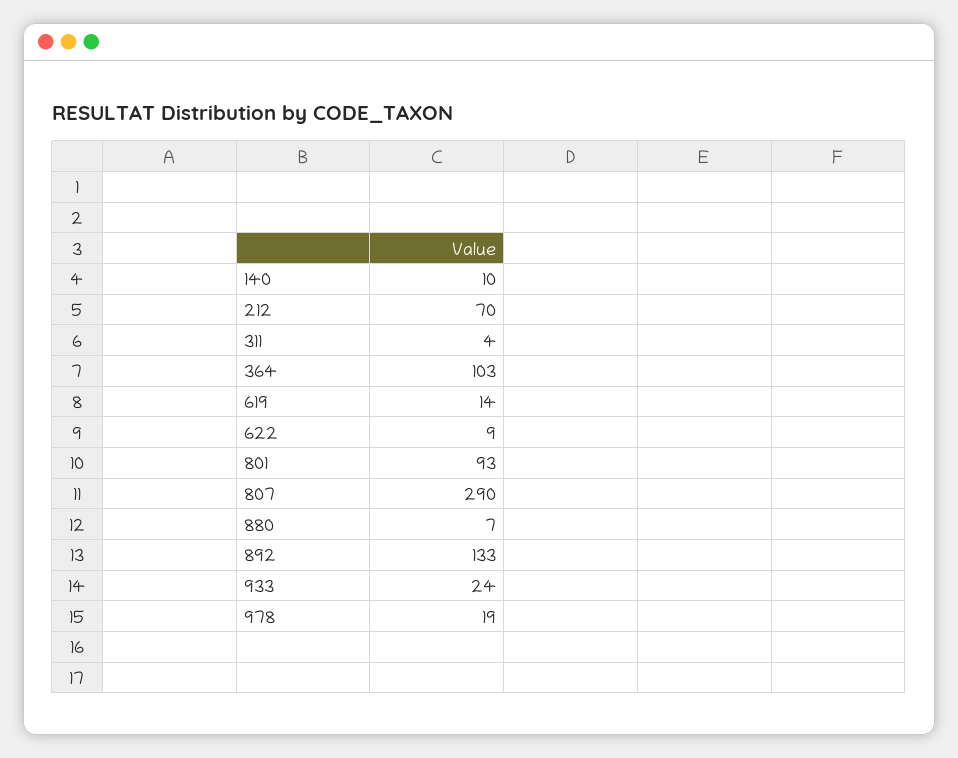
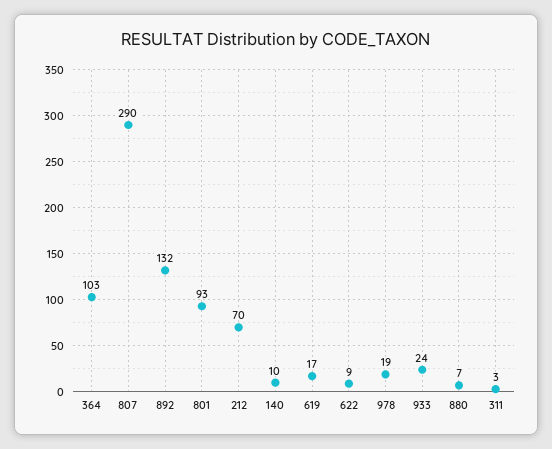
  {
    "140": 10,
    "212": 70,
-   "311": 4,
+   "311": 3,
    "364": 103,
-   "619": 14,
+   "619": 17,
    "622": 9,
    "801": 93,
    "807": 290,
    "880": 7,
-   "892": 133,
+   "892": 132,
    "933": 24,
    "978": 19
  }

